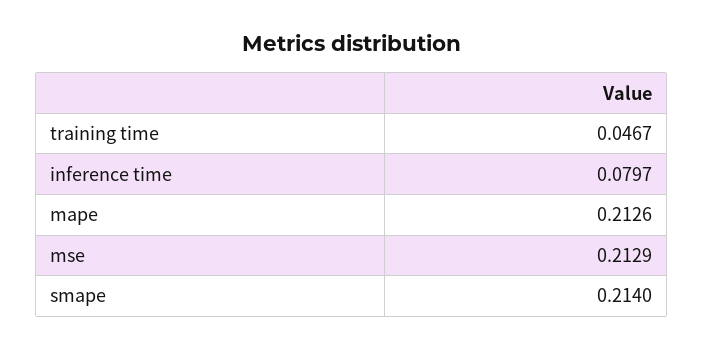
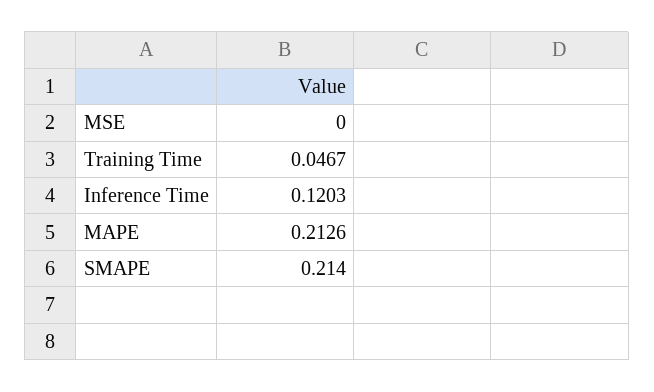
  {
    "training time": 0.0467,
-   "inference time": 0.0797,
+   "inference time": 0.1203,
    "mape": 0.2126,
-   "mse": 0.2129,
+   "mse": 0,
    "smape": 0.214
  }

